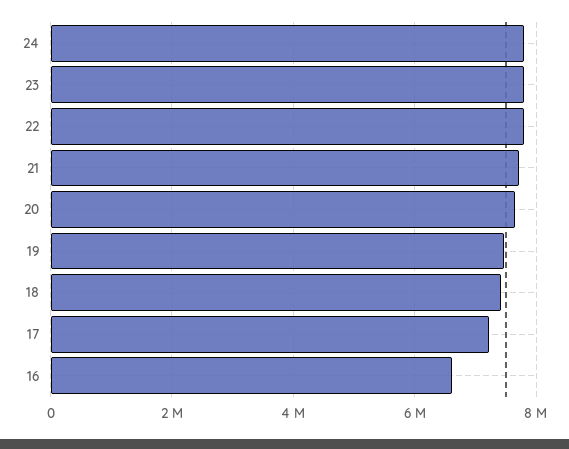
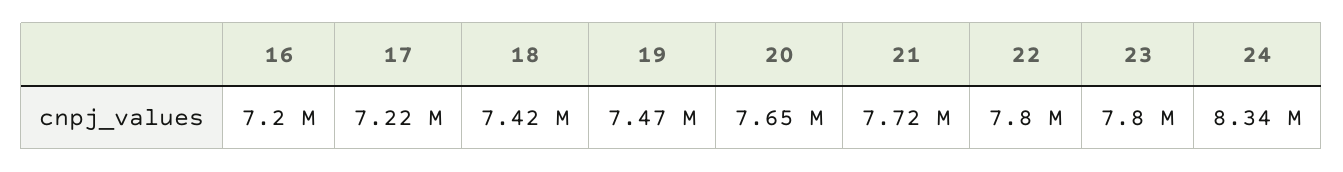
  {
-   "24": 7800000,
+   "24": 8340000,
    "23": 7800000,
    "22": 7800000,
    "21": 7720000,
    "20": 7650000,
    "19": 7470000,
    "18": 7420000,
    "17": 7220000,
-   "16": 6600000
+   "16": 7200000
  }

